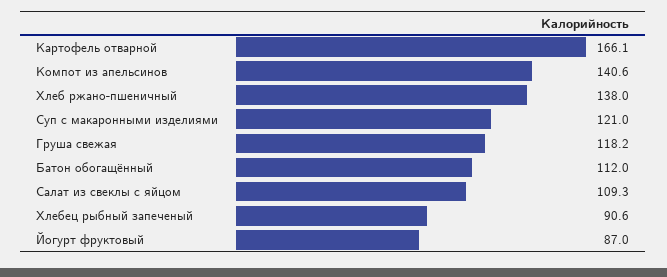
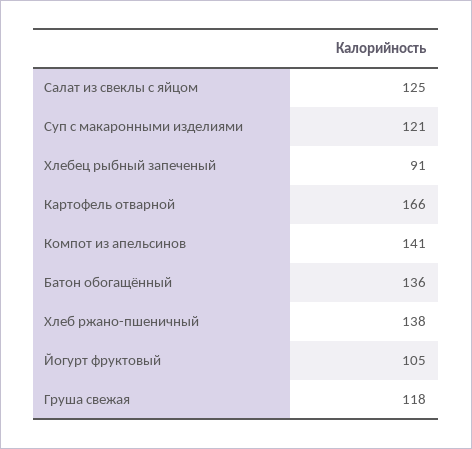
  {
    "Картофель отварной": 166.1,
    "Компот из апельсинов": 140.6,
    "Хлеб ржано-пшеничный": 138,
    "Суп с макаронными изделиями": 121,
    "Груша свежая": 118.2,
-   "Батон обогащённый": 112,
+   "Батон обогащённый": 136,
-   "Салат из свеклы с яйцом": 109.3,
+   "Салат из свеклы с яйцом": 125,
    "Хлебец рыбный запеченый": 90.6,
-   "Йогурт фруктовый": 87
+   "Йогурт фруктовый": 105
  }

